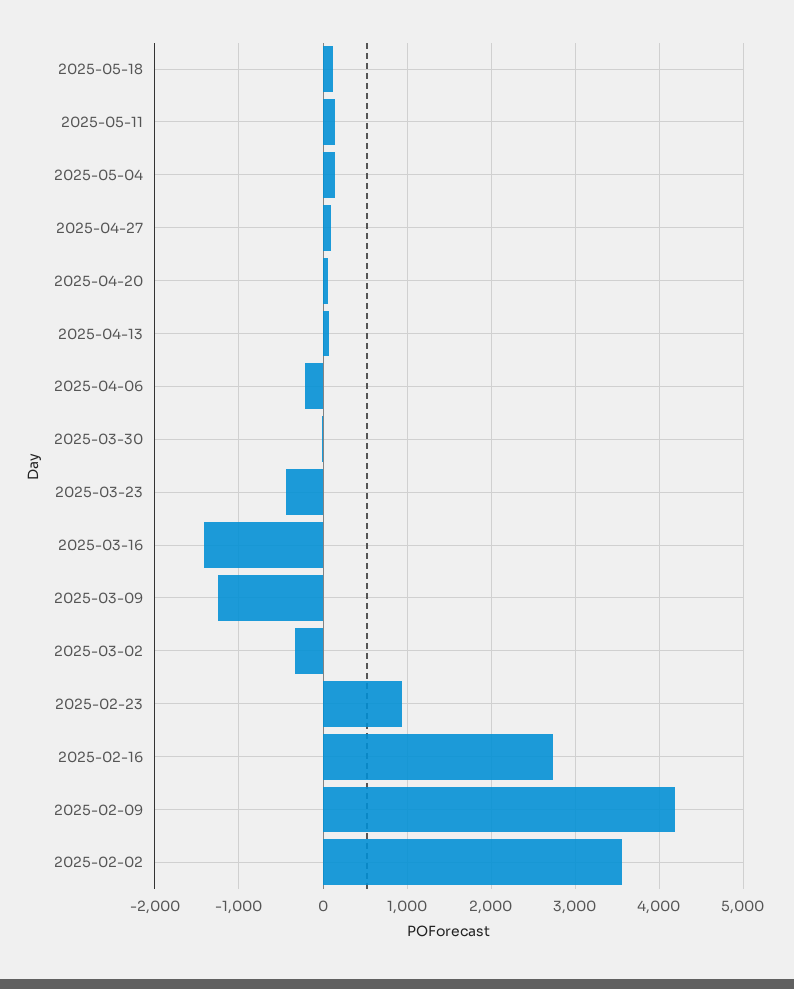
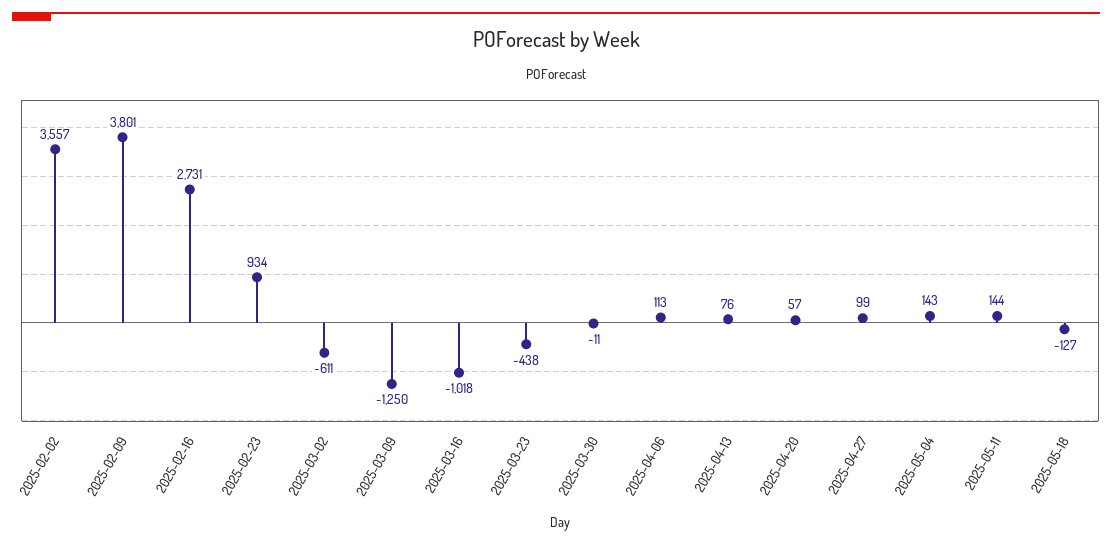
  {
-   "2025-05-18": 100,
+   "2025-05-18": -127,
    "2025-05-11": 144,
    "2025-05-04": 143,
    "2025-04-27": 99,
    "2025-04-20": 57,
    "2025-04-13": 76,
-   "2025-04-06": -200,
+   "2025-04-06": 113,
    "2025-03-30": -11,
    "2025-03-23": -438,
-   "2025-03-16": -1400,
+   "2025-03-16": -1018,
    "2025-03-09": -1250,
-   "2025-03-02": -300,
+   "2025-03-02": -611,
    "2025-02-23": 934,
    "2025-02-16": 2731,
-   "2025-02-09": 4200,
+   "2025-02-09": 3801,
    "2025-02-02": 3557
  }

